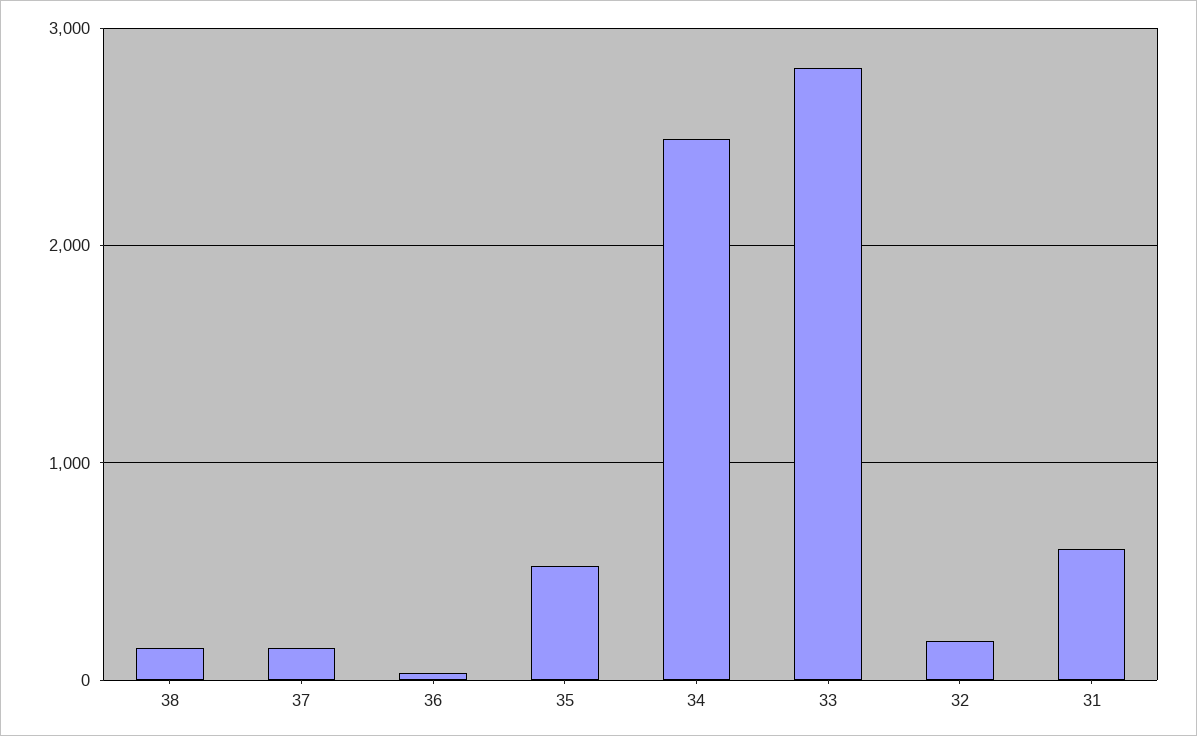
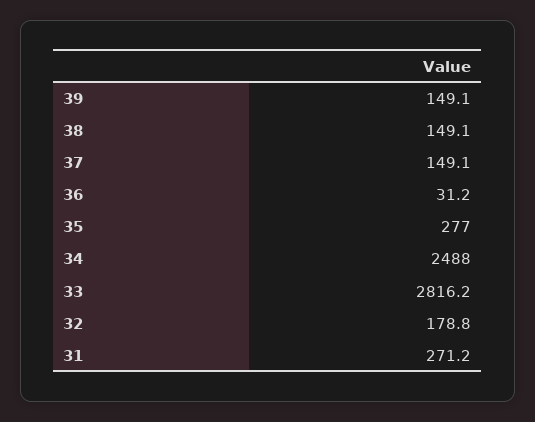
  {
    "38": 149.1,
    "37": 149.1,
    "36": 31.2,
-   "35": 500,
+   "35": 277,
    "34": 2488,
    "33": 2816.2,
    "32": 178.8,
-   "31": 600
+   "31": 271.2,
+   "39": 149.1
  }

